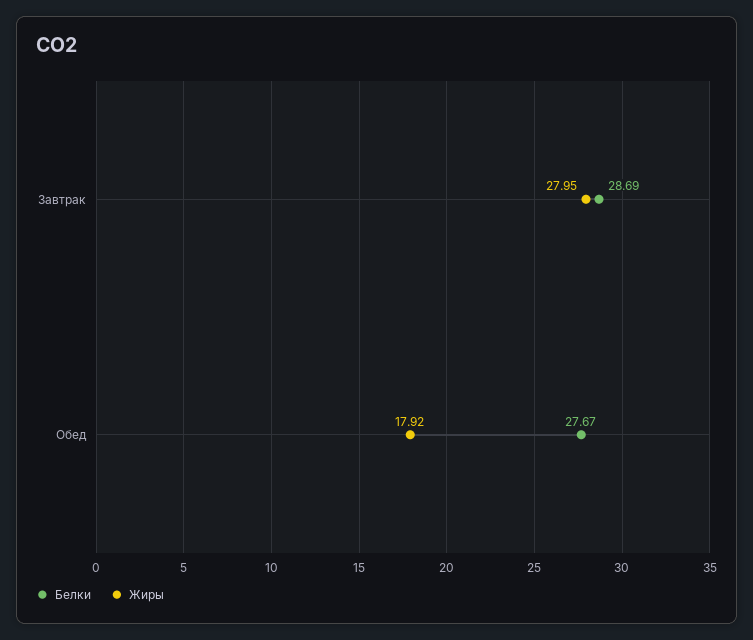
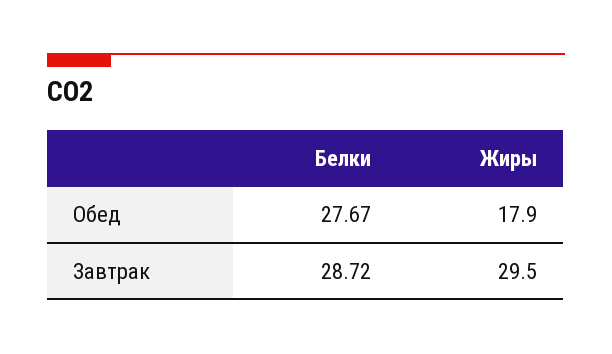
  {
    "Белки": {
-     "Завтрак": 28.69,
+     "Завтрак": 28.72,
      "Обед": 27.67
    },
    "Жиры": {
-     "Завтрак": 27.95,
+     "Завтрак": 29.5,
      "Обед": 17.92
    }
  }

